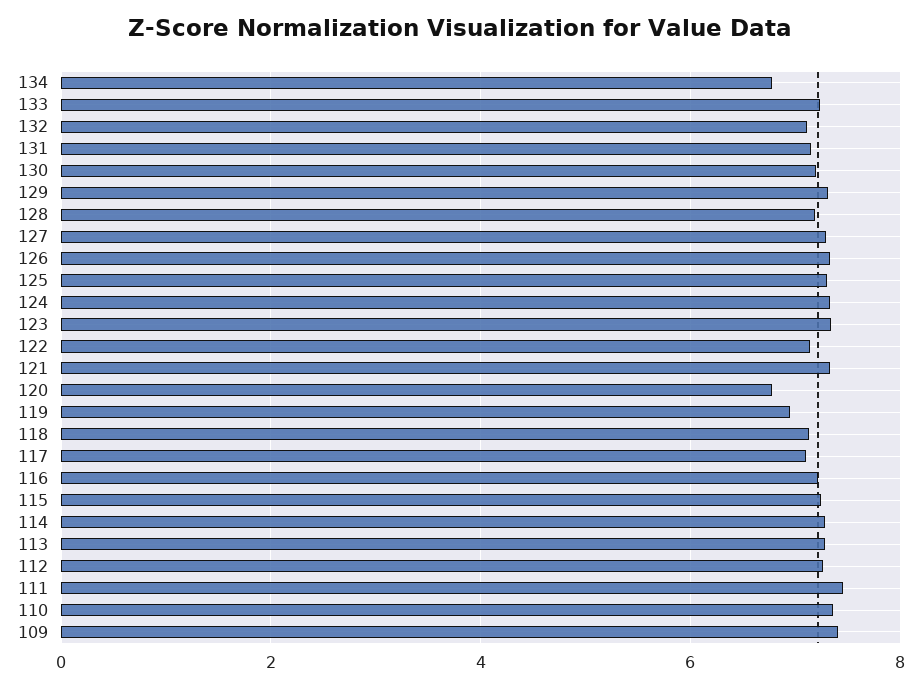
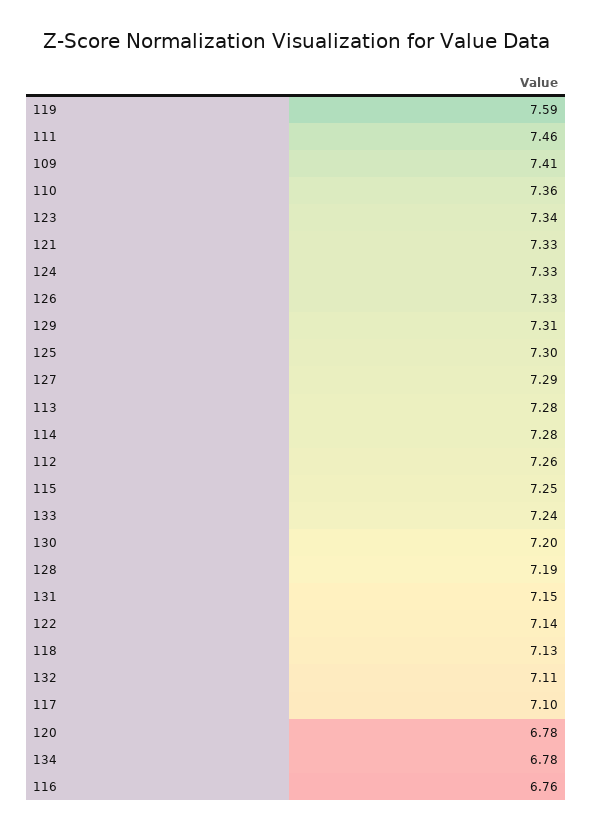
  {
    "134": 6.78,
    "133": 7.24,
    "132": 7.11,
    "131": 7.15,
    "130": 7.2,
    "129": 7.31,
    "128": 7.19,
    "127": 7.29,
    "126": 7.33,
    "125": 7.3,
    "124": 7.33,
    "123": 7.34,
    "122": 7.14,
    "121": 7.33,
    "120": 6.78,
-   "119": 7,
+   "119": 7.59,
    "118": 7.13,
    "117": 7.1,
-   "116": 7.2,
+   "116": 6.76,
    "115": 7.25,
    "114": 7.28,
    "113": 7.28,
    "112": 7.26,
    "111": 7.46,
    "110": 7.36,
    "109": 7.41
  }

